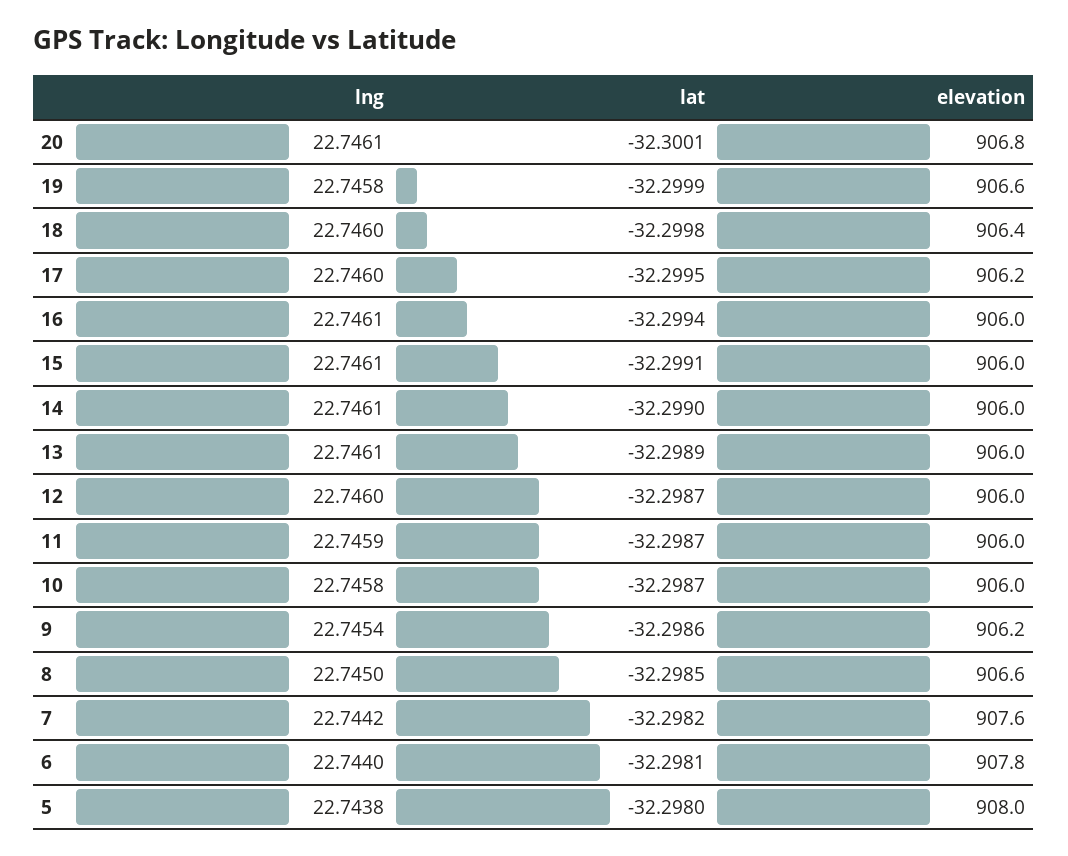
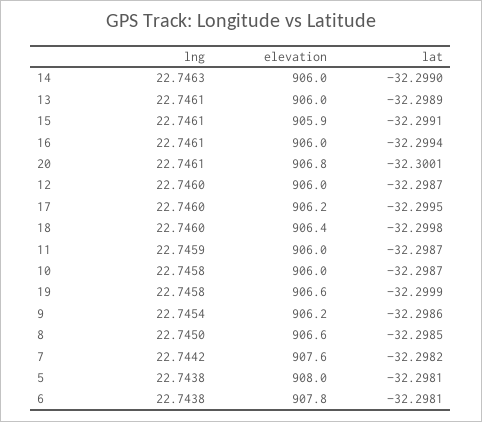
  {
    "lng": {
      "20": 22.7461,
      "19": 22.7458,
      "18": 22.746,
      "17": 22.746,
      "16": 22.7461,
      "15": 22.7461,
-     "14": 22.7461,
+     "14": 22.7463,
      "13": 22.7461,
      "12": 22.746,
      "11": 22.7459,
      "10": 22.7458,
      "9": 22.7454,
      "8": 22.745,
      "7": 22.7442,
-     "6": 22.744,
+     "6": 22.7438,
      "5": 22.7438
    },
    "lat": {
      "20": -32.3001,
      "19": -32.2999,
      "18": -32.2998,
      "17": -32.2995,
      "16": -32.2994,
      "15": -32.2991,
      "14": -32.299,
      "13": -32.2989,
      "12": -32.2987,
      "11": -32.2987,
      "10": -32.2987,
      "9": -32.2986,
      "8": -32.2985,
      "7": -32.2982,
      "6": -32.2981,
-     "5": -32.298
+     "5": -32.2981
    },
    "elevation": {
      "20": 906.8,
      "19": 906.6,
      "18": 906.4,
      "17": 906.2,
      "16": 906,
-     "15": 906,
+     "15": 905.9,
      "14": 906,
      "13": 906,
      "12": 906,
      "11": 906,
      "10": 906,
      "9": 906.2,
      "8": 906.6,
      "7": 907.6,
      "6": 907.8,
      "5": 908
    }
  }

